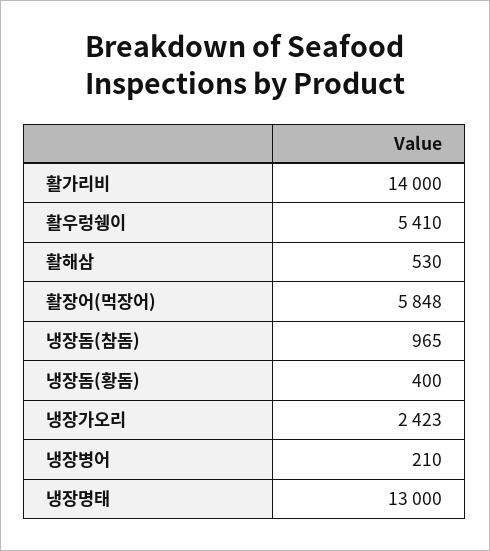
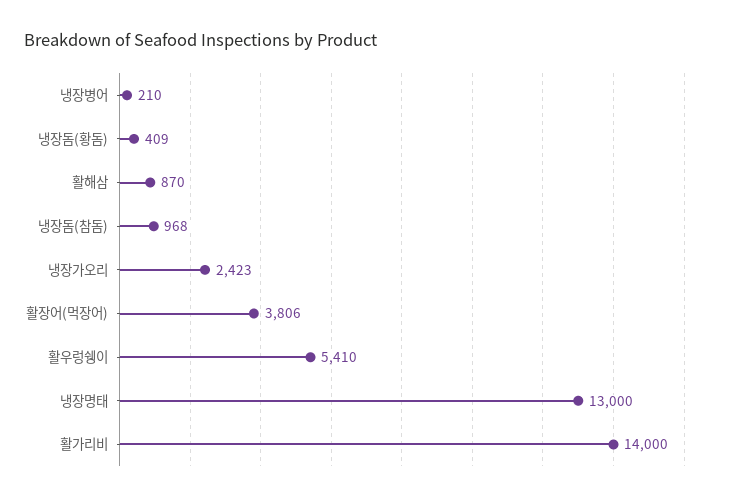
  {
    "활가리비": 14000,
    "활우렁쉥이": 5410,
-   "활해삼": 530,
+   "활해삼": 870,
-   "활장어(먹장어)": 5848,
+   "활장어(먹장어)": 3806,
-   "냉장돔(참돔)": 965,
+   "냉장돔(참돔)": 968,
-   "냉장돔(황돔)": 400,
+   "냉장돔(황돔)": 409,
    "냉장가오리": 2423,
    "냉장병어": 210,
    "냉장명태": 13000
  }

